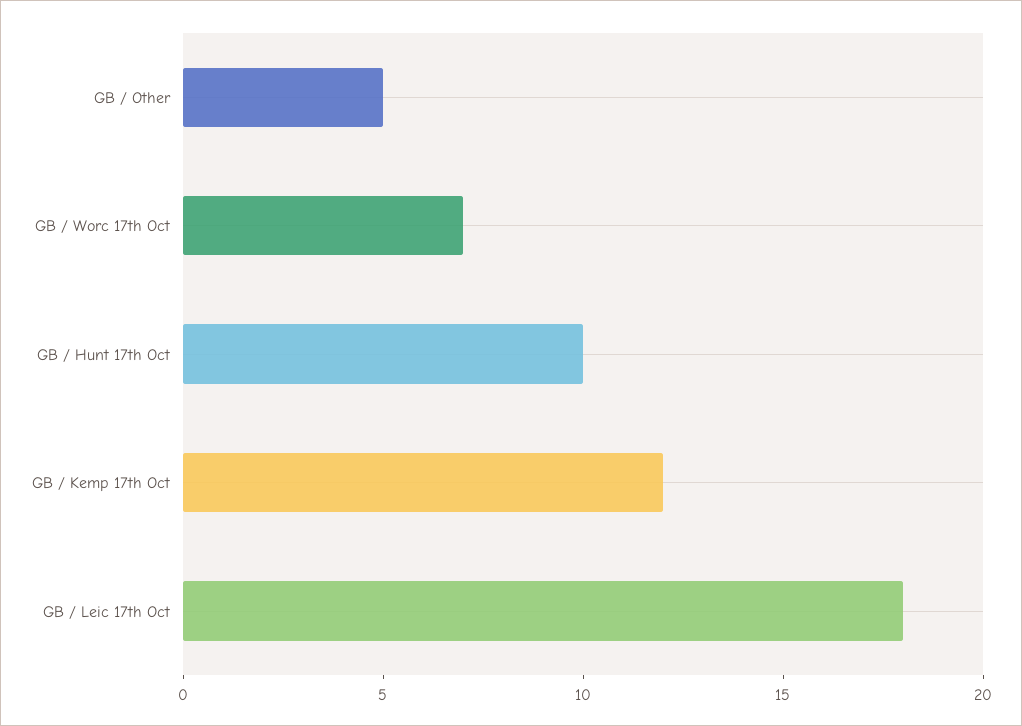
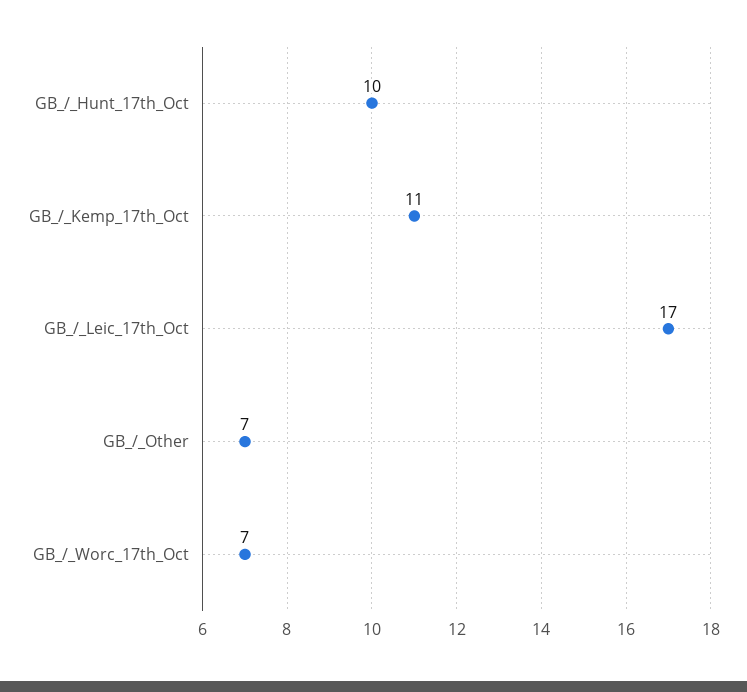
  {
-   "GB / Other": 5,
+   "GB / Other": 7,
    "GB / Worc 17th Oct": 7,
    "GB / Hunt 17th Oct": 10,
-   "GB / Kemp 17th Oct": 12,
+   "GB / Kemp 17th Oct": 11,
-   "GB / Leic 17th Oct": 18
+   "GB / Leic 17th Oct": 17
  }

